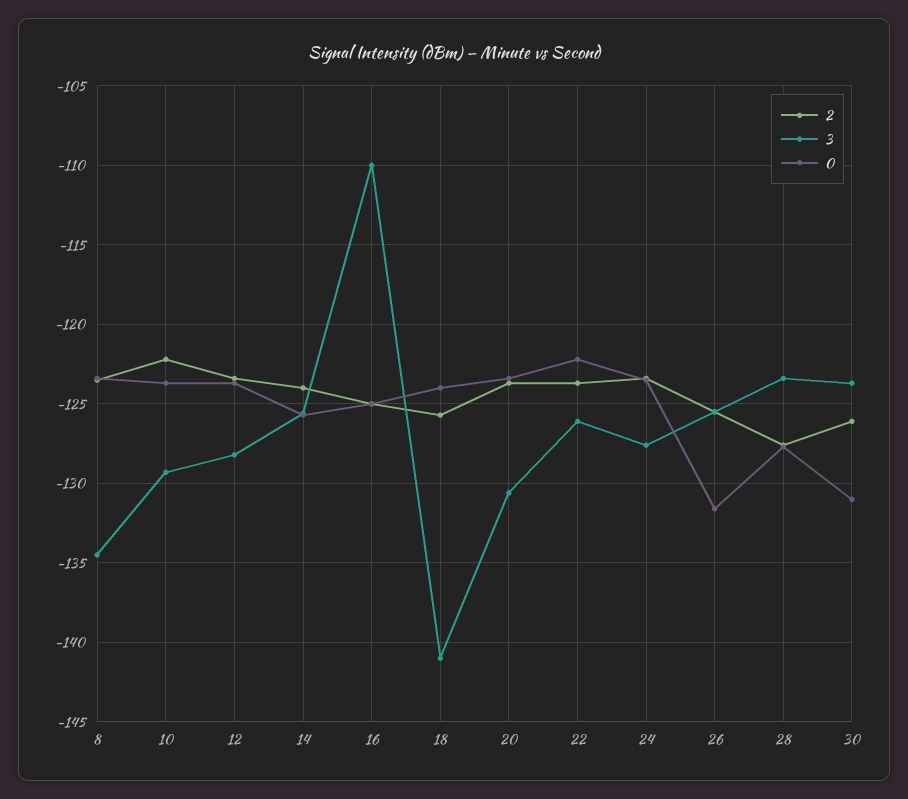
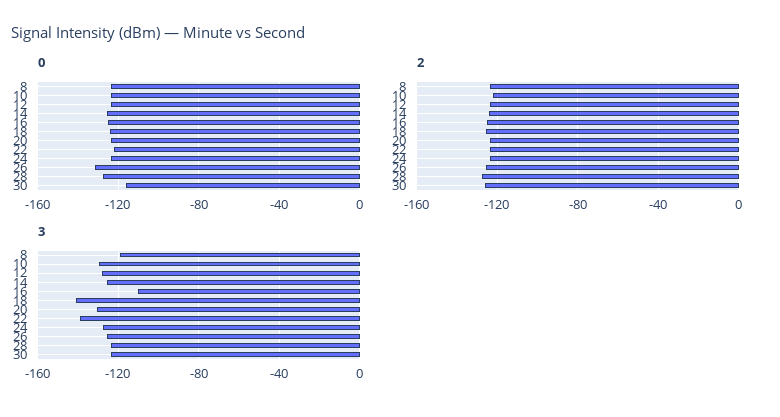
  {
    "2": {
      "8": -123.5,
      "10": -122,
      "12": -123.5,
      "14": -124,
      "16": -125,
      "18": -125.5,
      "20": -123.5,
      "22": -123.5,
      "24": -123.5,
      "26": -125.5,
      "28": -127.5,
      "30": -126
    },
    "3": {
-     "8": -134.5,
+     "8": -120,
      "10": -129.5,
      "12": -128,
      "14": -125.5,
      "16": -110,
      "18": -141,
      "20": -130.5,
-     "22": -126,
+     "22": -140,
      "24": -127.5,
      "26": -125.5,
      "28": -123.5,
      "30": -123.5
    },
    "0": {
      "8": -123.5,
      "10": -123.5,
      "12": -123.5,
      "14": -125.5,
      "16": -125,
      "18": -124,
      "20": -123.5,
      "22": -122,
      "24": -123.5,
      "26": -131.5,
      "28": -127.5,
-     "30": -131
+     "30": -115
    }
  }

